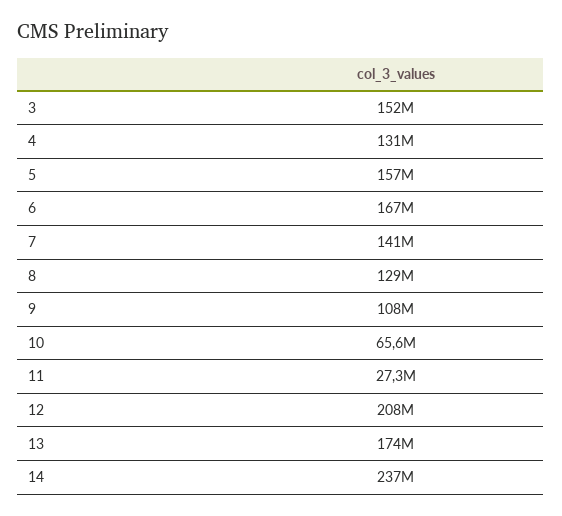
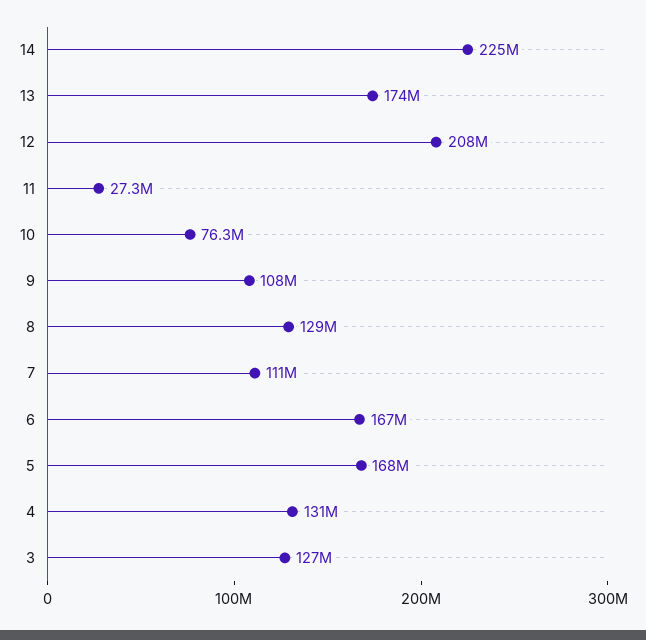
  {
-   "3": 152000000,
+   "3": 127000000,
    "4": 131000000,
-   "5": 157000000,
+   "5": 168000000,
    "6": 167000000,
-   "7": 141000000,
+   "7": 111000000,
    "8": 129000000,
    "9": 108000000,
-   "10": 65600000,
+   "10": 76300000,
    "11": 27300000,
    "12": 208000000,
    "13": 174000000,
-   "14": 237000000
+   "14": 225000000
  }

